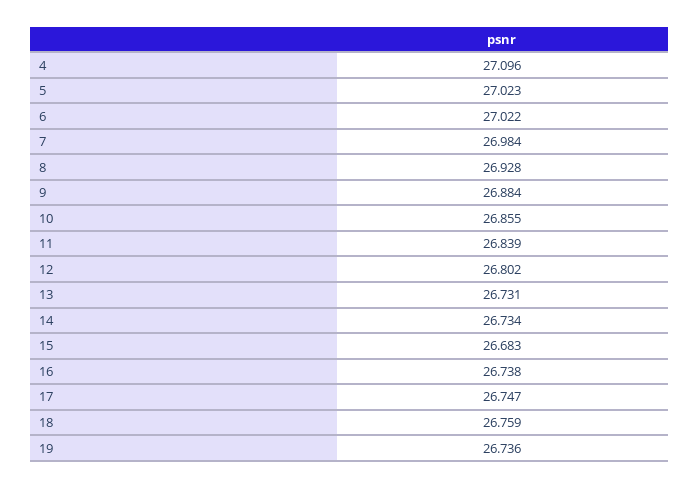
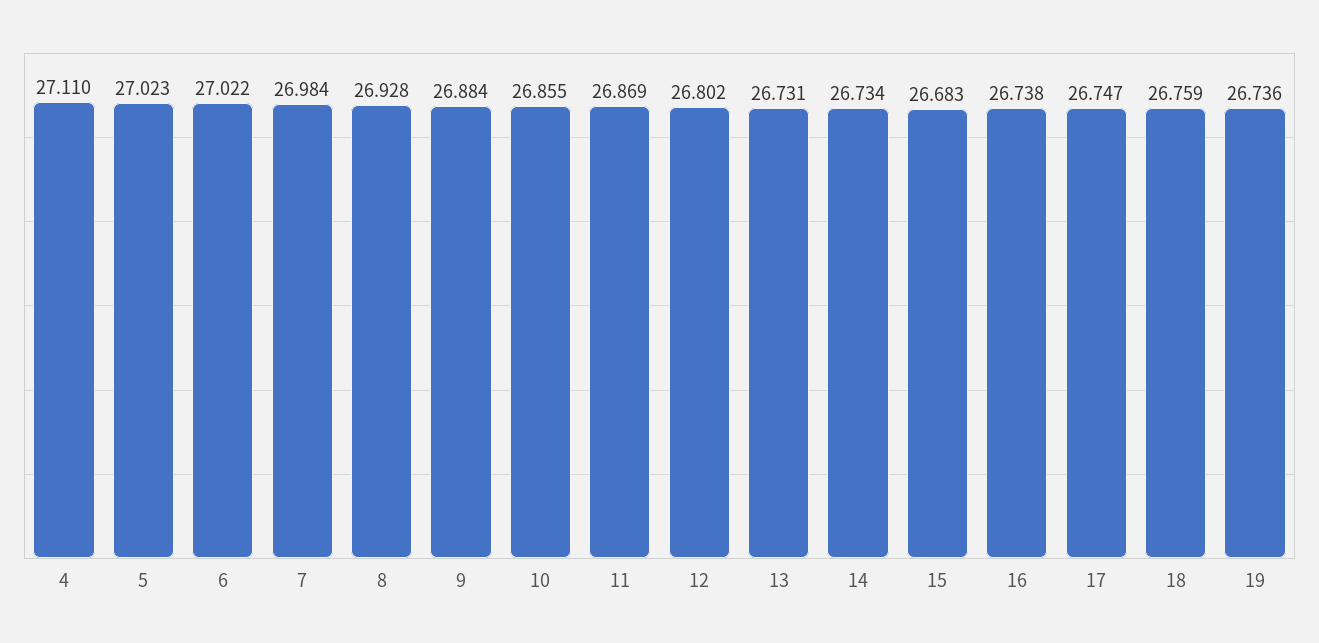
  {
-   "4": 27.096,
+   "4": 27.11,
    "5": 27.023,
    "6": 27.022,
    "7": 26.984,
    "8": 26.928,
    "9": 26.884,
    "10": 26.855,
-   "11": 26.839,
+   "11": 26.869,
    "12": 26.802,
    "13": 26.731,
    "14": 26.734,
    "15": 26.683,
    "16": 26.738,
    "17": 26.747,
    "18": 26.759,
    "19": 26.736
  }

